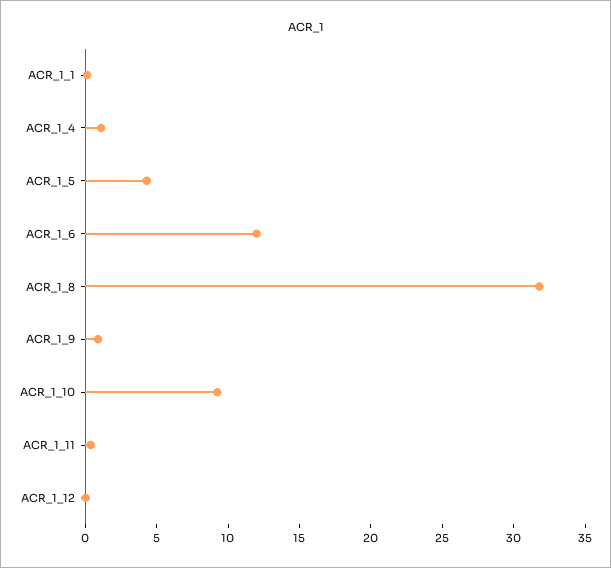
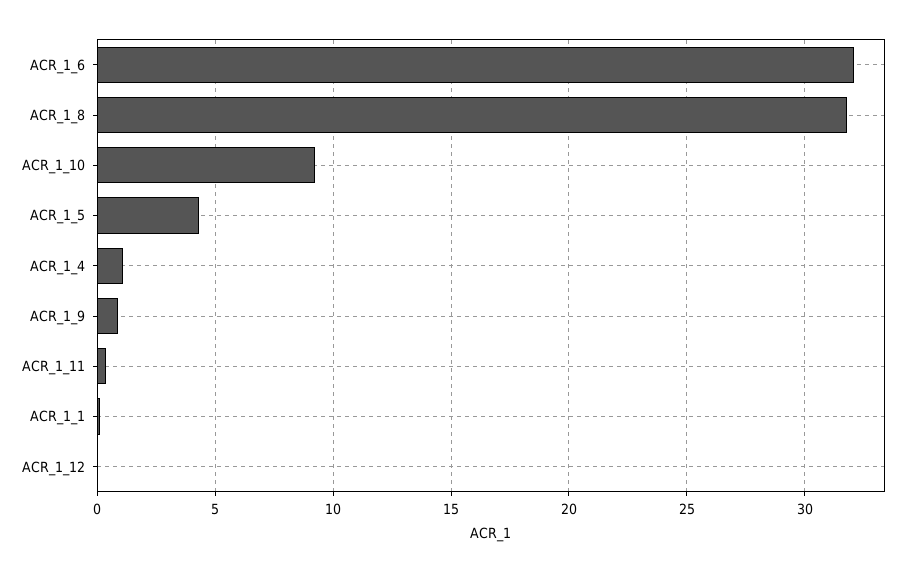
  {
    "ACR_1_1": 0,
    "ACR_1_4": 1,
    "ACR_1_5": 4.5,
-   "ACR_1_6": 12,
+   "ACR_1_6": 32,
    "ACR_1_8": 32,
    "ACR_1_9": 1,
    "ACR_1_10": 9.5,
    "ACR_1_11": 0.5,
    "ACR_1_12": 0
  }

